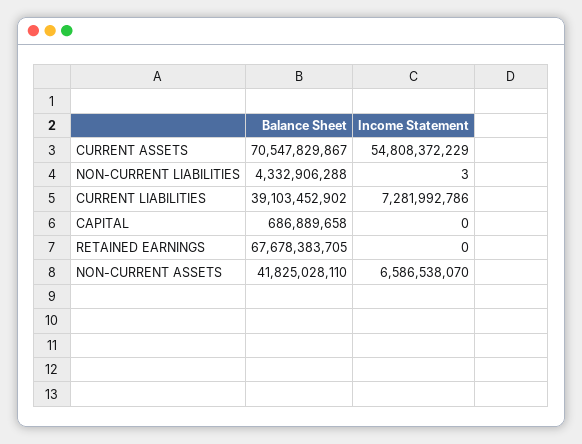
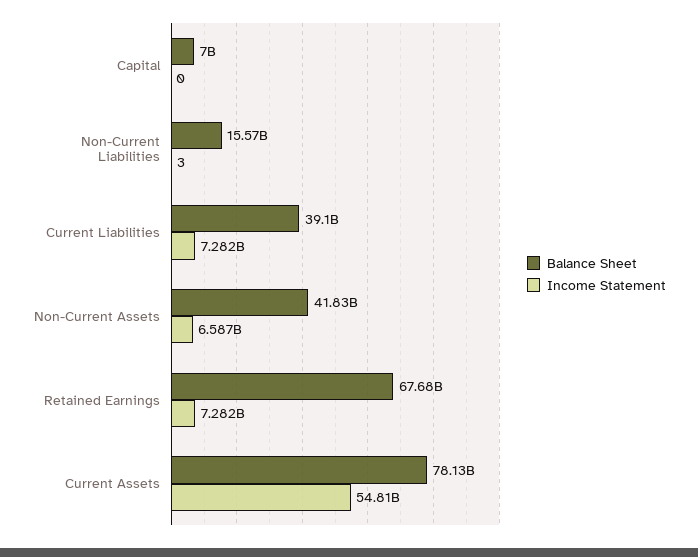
  {
    "Balance Sheet": {
-     "CURRENT ASSETS": 70547829867,
+     "CURRENT ASSETS": 78130000000,
-     "NON-CURRENT LIABILITIES": 4332906288,
+     "NON-CURRENT LIABILITIES": 15570000000,
      "CURRENT LIABILITIES": 39103452902,
-     "CAPITAL": 686889658,
+     "CAPITAL": 7000000000,
      "RETAINED EARNINGS": 67678383705,
      "NON-CURRENT ASSETS": 41825028110
    },
    "Income Statement": {
      "CURRENT ASSETS": 54808372229,
      "NON-CURRENT LIABILITIES": 3,
      "CURRENT LIABILITIES": 7281992786,
      "CAPITAL": 0,
-     "RETAINED EARNINGS": 0,
+     "RETAINED EARNINGS": 7282000000,
      "NON-CURRENT ASSETS": 6586538070
    }
  }

